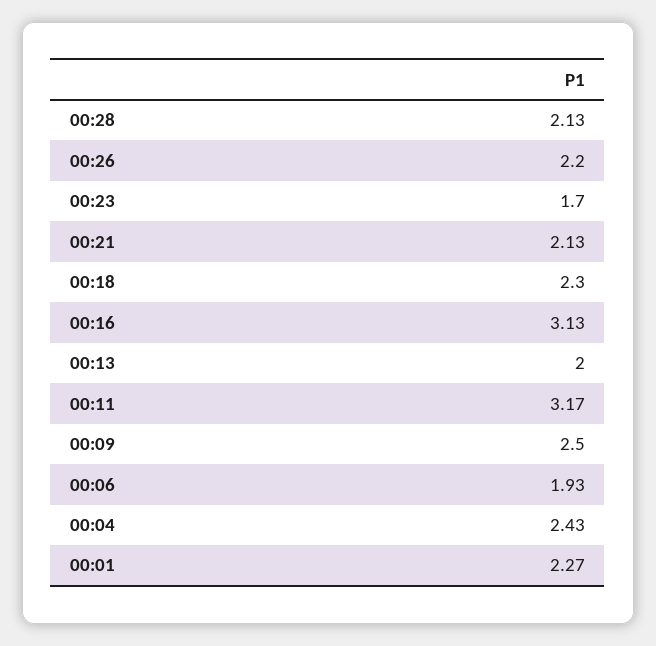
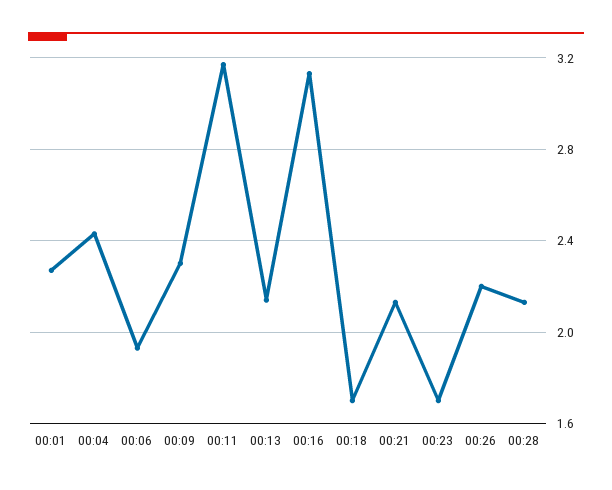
  {
    "00:28": 2.13,
    "00:26": 2.2,
    "00:23": 1.7,
    "00:21": 2.13,
-   "00:18": 2.3,
+   "00:18": 1.7,
    "00:16": 3.13,
-   "00:13": 2,
+   "00:13": 2.15,
    "00:11": 3.17,
-   "00:09": 2.5,
+   "00:09": 2.3,
    "00:06": 1.93,
    "00:04": 2.43,
    "00:01": 2.27
  }

